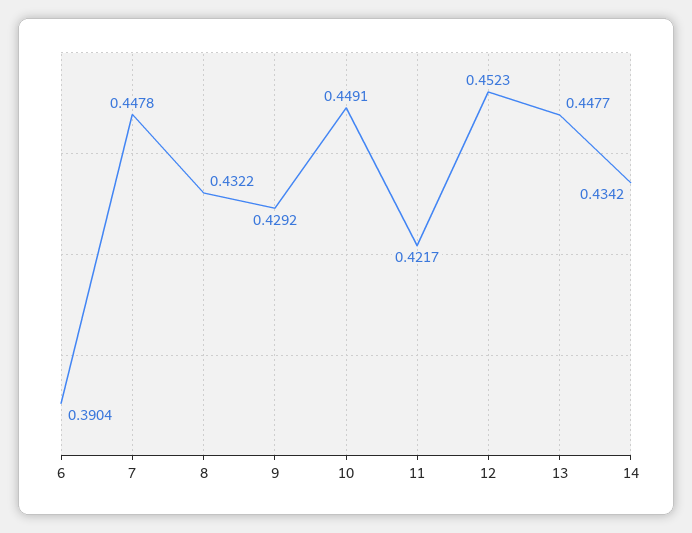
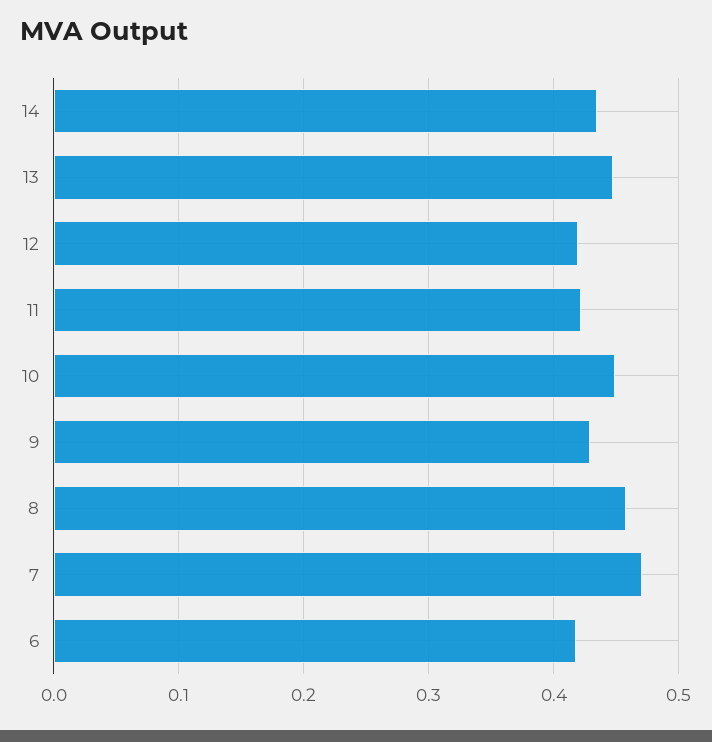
  {
-   "6": 0.3904,
+   "6": 0.42,
-   "7": 0.4478,
+   "7": 0.47,
-   "8": 0.4322,
+   "8": 0.46,
    "9": 0.4292,
    "10": 0.4491,
    "11": 0.4217,
-   "12": 0.4523,
+   "12": 0.42,
    "13": 0.4477,
    "14": 0.4342
  }

